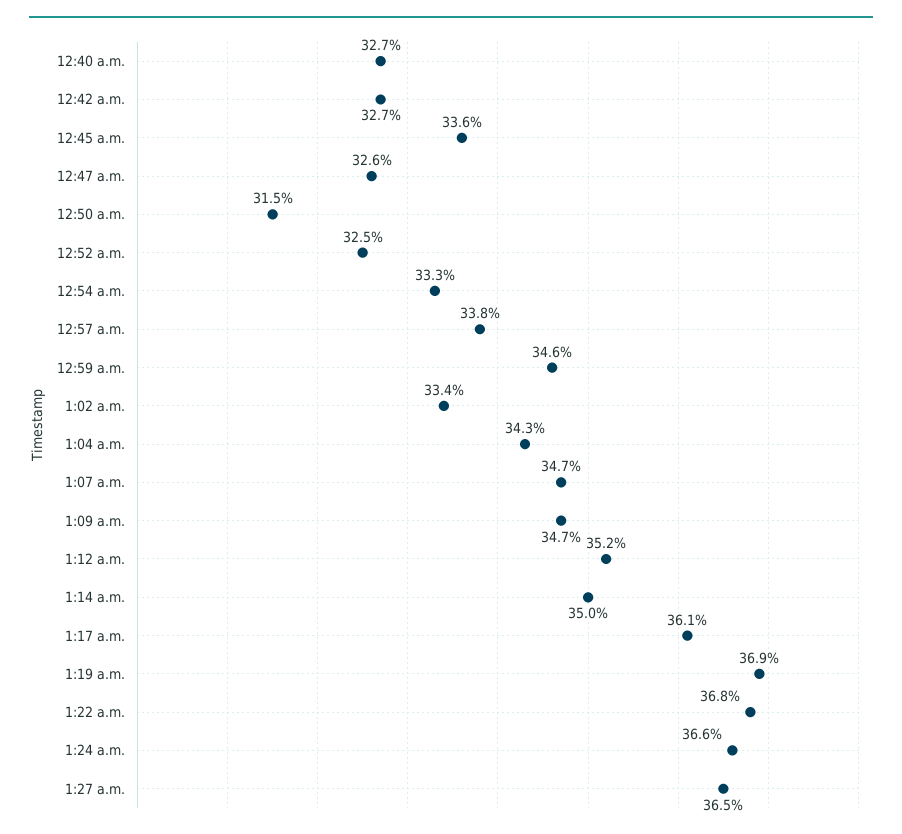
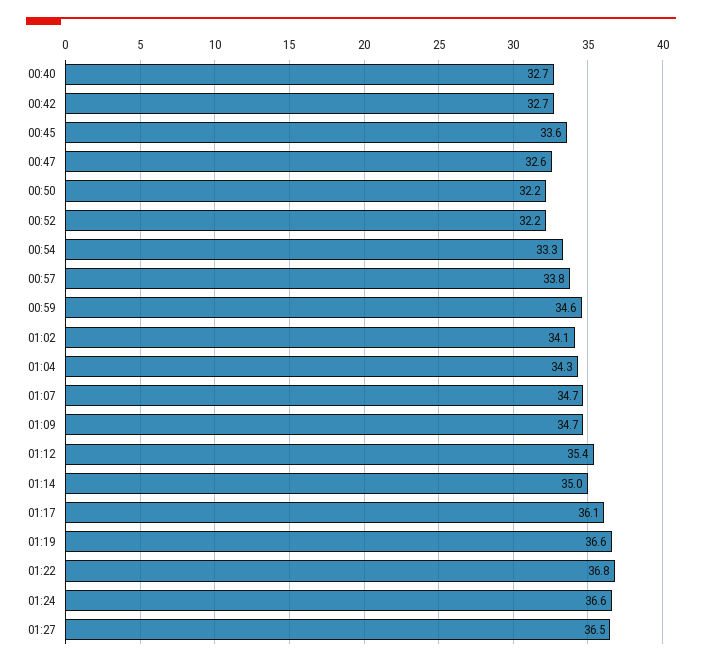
  {
    "12:40 a.m.": 32.7,
    "12:42 a.m.": 32.7,
    "12:45 a.m.": 33.6,
    "12:47 a.m.": 32.6,
-   "12:50 a.m.": 31.5,
+   "12:50 a.m.": 32.2,
-   "12:52 a.m.": 32.5,
+   "12:52 a.m.": 32.2,
    "12:54 a.m.": 33.3,
    "12:57 a.m.": 33.8,
    "12:59 a.m.": 34.6,
-   "1:02 a.m.": 33.4,
+   "1:02 a.m.": 34.1,
    "1:04 a.m.": 34.3,
    "1:07 a.m.": 34.7,
    "1:09 a.m.": 34.7,
-   "1:12 a.m.": 35.2,
+   "1:12 a.m.": 35.4,
    "1:14 a.m.": 35,
    "1:17 a.m.": 36.1,
-   "1:19 a.m.": 36.9,
+   "1:19 a.m.": 36.6,
    "1:22 a.m.": 36.8,
    "1:24 a.m.": 36.6,
    "1:27 a.m.": 36.5
  }

